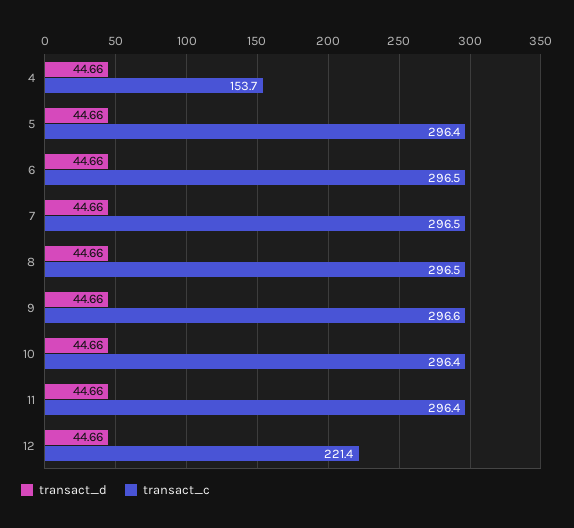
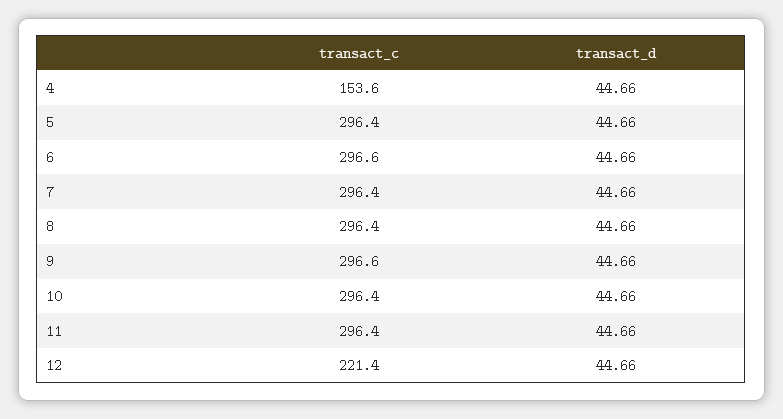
  {
    "transact_d": {
      "4": 44.66,
      "5": 44.66,
      "6": 44.66,
      "7": 44.66,
      "8": 44.66,
      "9": 44.66,
      "10": 44.66,
      "11": 44.66,
      "12": 44.66
    },
    "transact_c": {
-     "4": 153.7,
+     "4": 153.6,
      "5": 296.4,
-     "6": 296.5,
+     "6": 296.6,
-     "7": 296.5,
+     "7": 296.4,
-     "8": 296.5,
+     "8": 296.4,
      "9": 296.6,
      "10": 296.4,
      "11": 296.4,
      "12": 221.4
    }
  }

